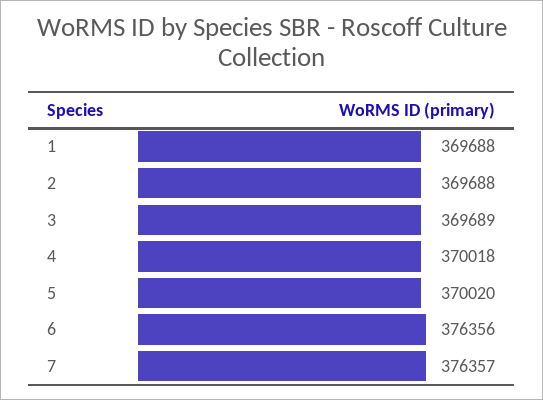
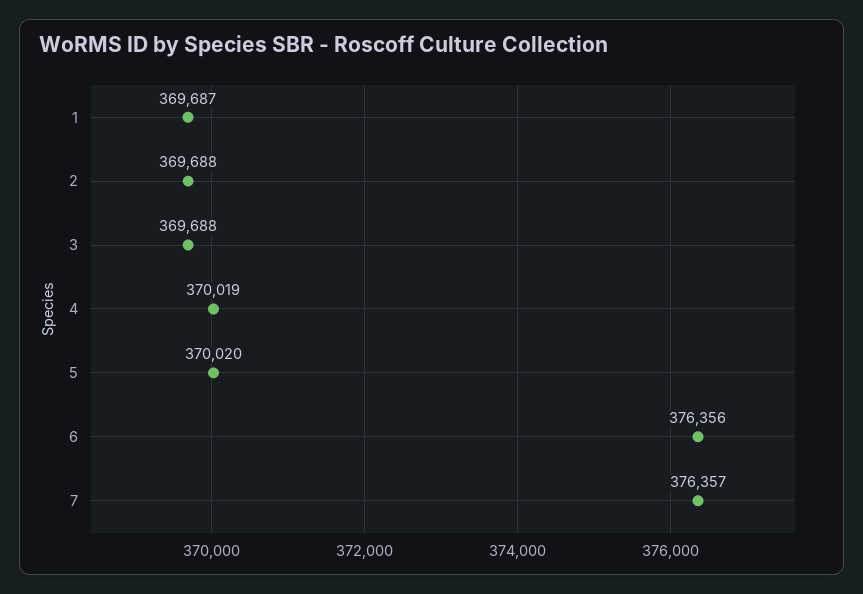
  {
-   "1": 369688,
+   "1": 369687,
    "2": 369688,
-   "3": 369689,
+   "3": 369688,
-   "4": 370018,
+   "4": 370019,
    "5": 370020,
    "6": 376356,
    "7": 376357
  }

